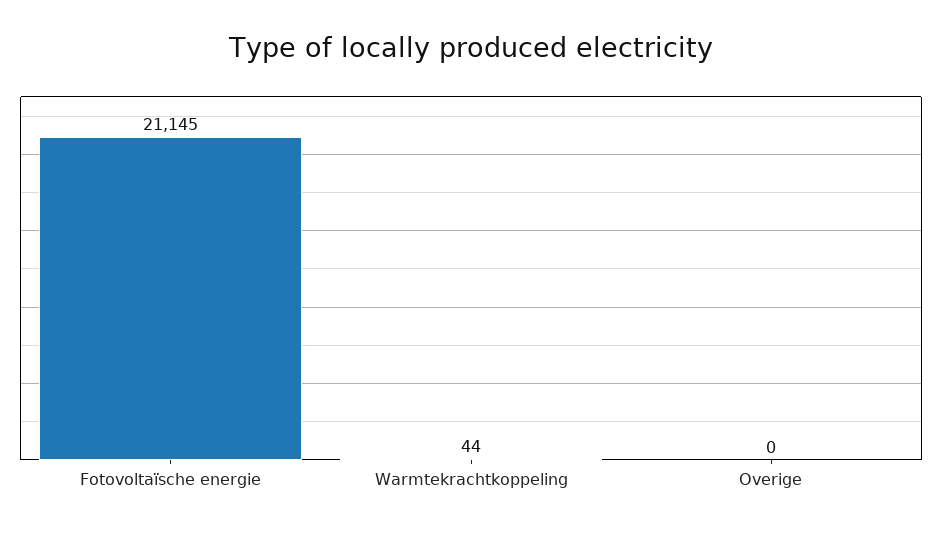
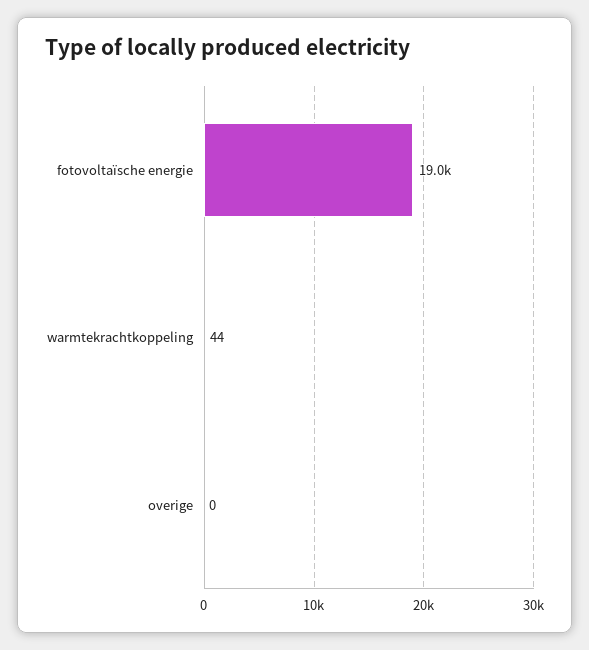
  {
-   "Fotovoltaïsche energie": 21145,
+   "Fotovoltaïsche energie": 19000,
    "Warmtekrachtkoppeling": 44,
    "Overige": 0
  }

